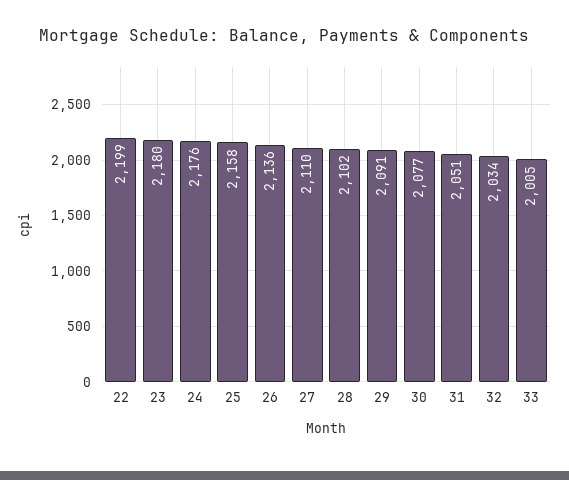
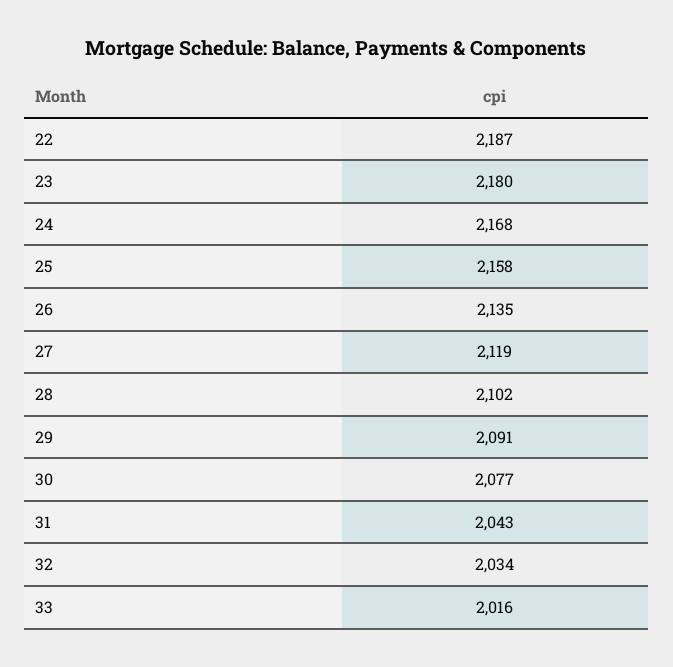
  {
-   "22": 2199,
+   "22": 2187,
    "23": 2180,
-   "24": 2176,
+   "24": 2168,
    "25": 2158,
-   "26": 2136,
+   "26": 2135,
-   "27": 2110,
+   "27": 2119,
    "28": 2102,
    "29": 2091,
    "30": 2077,
-   "31": 2051,
+   "31": 2043,
    "32": 2034,
-   "33": 2005
+   "33": 2016
  }

